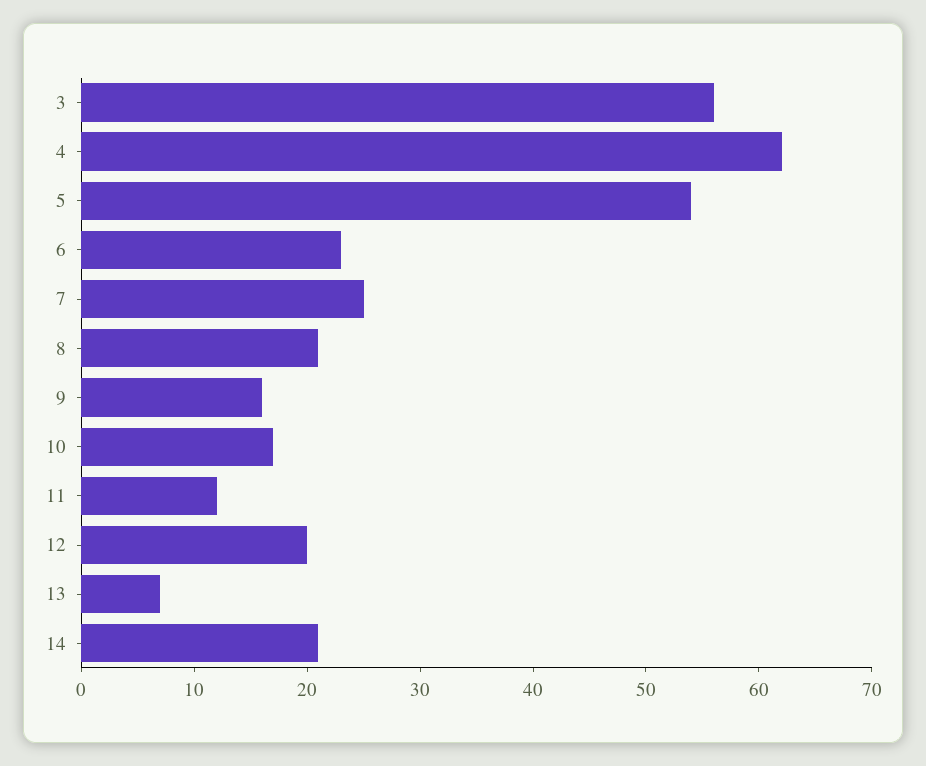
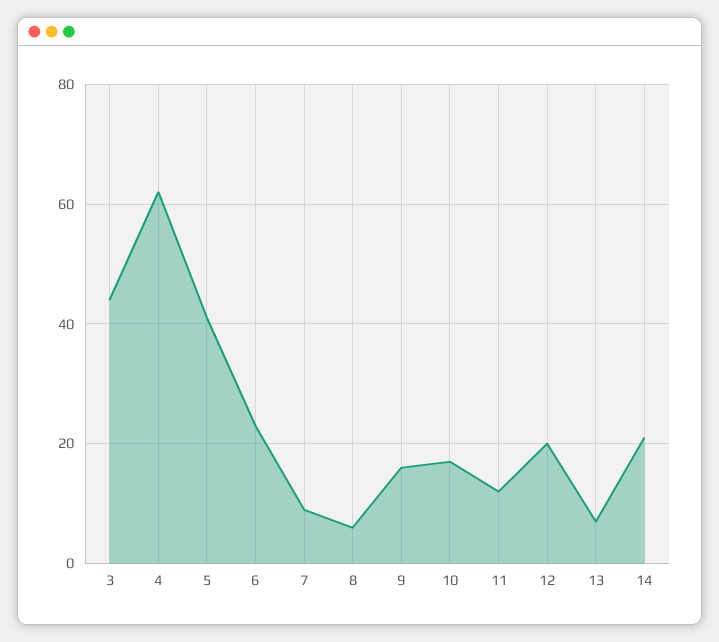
  {
-   "3": 56,
+   "3": 45,
    "4": 62,
-   "5": 54,
+   "5": 40,
    "6": 23,
-   "7": 25,
+   "7": 10,
-   "8": 21,
+   "8": 5,
    "9": 16,
    "10": 17,
    "11": 12,
    "12": 20,
    "13": 7,
    "14": 21
  }

